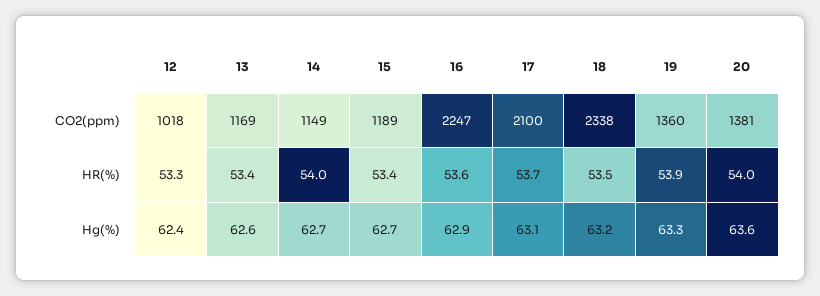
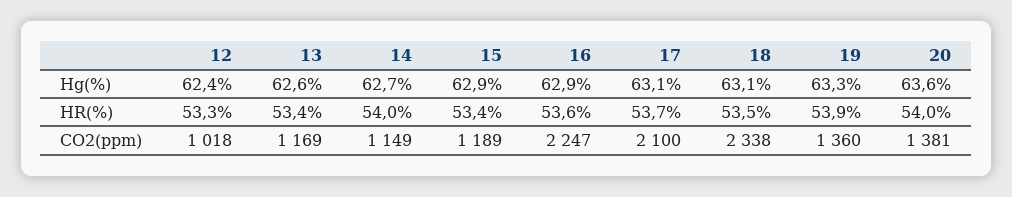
  {
    "12": {
      "CO2(ppm)": 1018,
      "HR(%)": 53.3,
      "Hg(%)": 62.4
    },
    "13": {
      "CO2(ppm)": 1169,
      "HR(%)": 53.4,
      "Hg(%)": 62.6
    },
    "14": {
      "CO2(ppm)": 1149,
      "HR(%)": 54,
      "Hg(%)": 62.7
    },
    "15": {
      "CO2(ppm)": 1189,
      "HR(%)": 53.4,
-     "Hg(%)": 62.7
+     "Hg(%)": 62.9
    },
    "16": {
      "CO2(ppm)": 2247,
      "HR(%)": 53.6,
      "Hg(%)": 62.9
    },
    "17": {
      "CO2(ppm)": 2100,
      "HR(%)": 53.7,
      "Hg(%)": 63.1
    },
    "18": {
      "CO2(ppm)": 2338,
      "HR(%)": 53.5,
-     "Hg(%)": 63.2
+     "Hg(%)": 63.1
    },
    "19": {
      "CO2(ppm)": 1360,
      "HR(%)": 53.9,
      "Hg(%)": 63.3
    },
    "20": {
      "CO2(ppm)": 1381,
      "HR(%)": 54,
      "Hg(%)": 63.6
    }
  }

